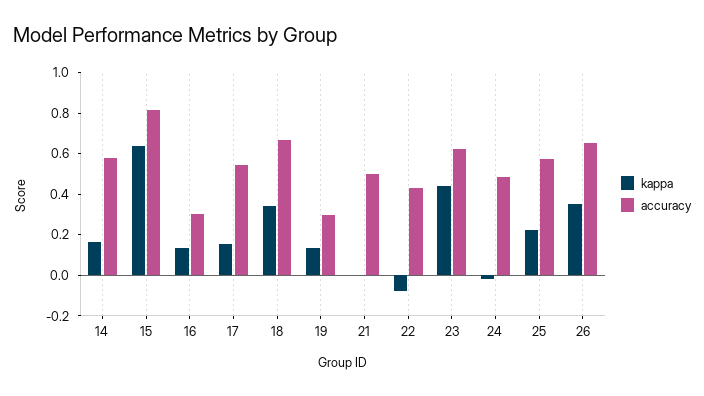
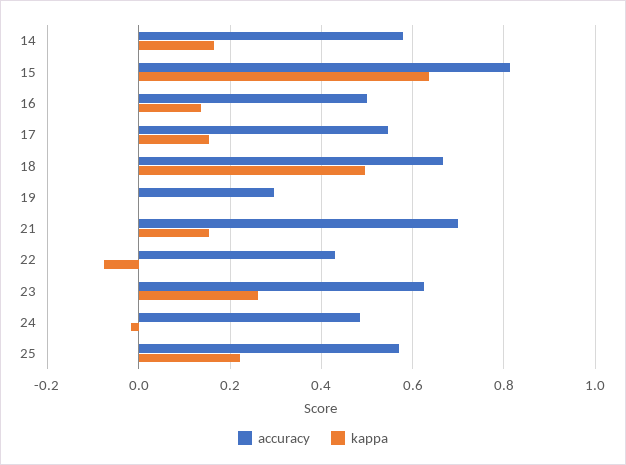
  {
    "kappa": {
      "14": 0.16,
      "15": 0.64,
      "16": 0.14,
      "17": 0.16,
-     "18": 0.35,
+     "18": 0.5,
-     "19": 0.15,
+     "19": 0,
-     "21": 0,
+     "21": 0.16,
      "22": -0.08,
-     "23": 0.45,
+     "23": 0.26,
      "24": -0.02,
-     "25": 0.22,
+     "25": 0.22
-     "26": 0.35
    },
    "accuracy": {
      "14": 0.58,
      "15": 0.82,
-     "16": 0.3,
+     "16": 0.5,
      "17": 0.54,
      "18": 0.66,
      "19": 0.3,
-     "21": 0.5,
+     "21": 0.7,
      "22": 0.42,
      "23": 0.62,
      "24": 0.48,
-     "25": 0.58,
+     "25": 0.58
-     "26": 0.65
    }
  }

